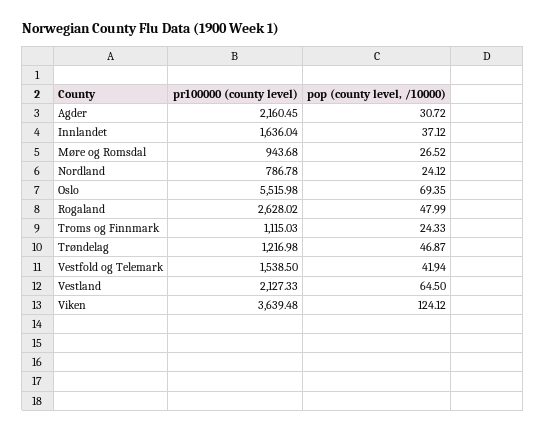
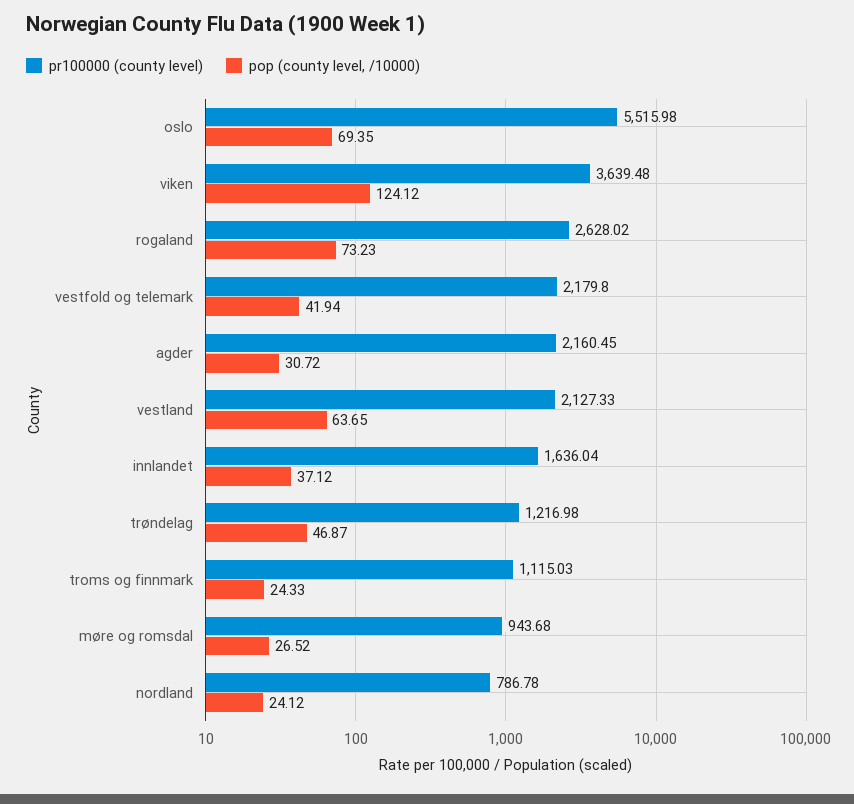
  {
    "pr100000 (county level)": {
      "Agder": 2160.45,
      "Innlandet": 1636.04,
      "Møre og Romsdal": 943.68,
      "Nordland": 786.78,
      "Oslo": 5515.98,
      "Rogaland": 2628.02,
      "Troms og Finnmark": 1115.03,
      "Trøndelag": 1216.98,
-     "Vestfold og Telemark": 1538.5,
+     "Vestfold og Telemark": 2179.8,
      "Vestland": 2127.33,
      "Viken": 3639.48
    },
    "pop (county level, /10000)": {
      "Agder": 30.72,
      "Innlandet": 37.12,
      "Møre og Romsdal": 26.52,
      "Nordland": 24.12,
      "Oslo": 69.35,
-     "Rogaland": 47.99,
+     "Rogaland": 73.23,
      "Troms og Finnmark": 24.33,
      "Trøndelag": 46.87,
      "Vestfold og Telemark": 41.94,
-     "Vestland": 64.5,
+     "Vestland": 63.65,
      "Viken": 124.12
    }
  }

